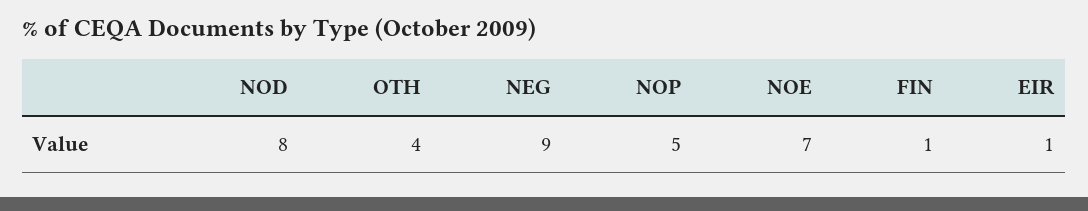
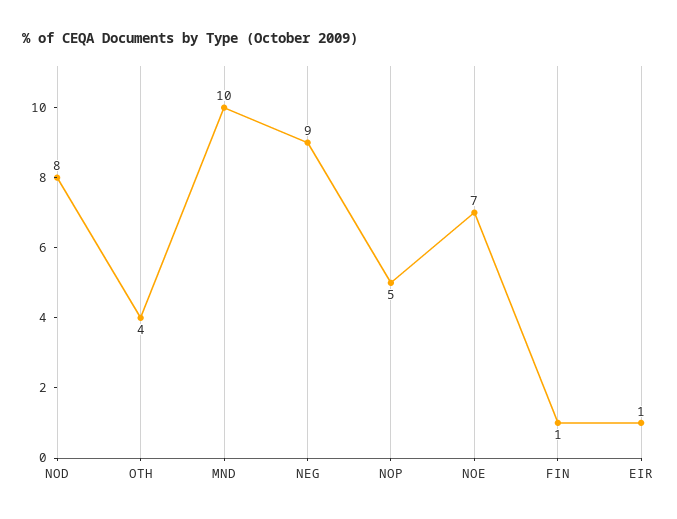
  {
    "NOD": 8,
    "OTH": 4,
    "NEG": 9,
    "NOP": 5,
    "NOE": 7,
    "FIN": 1,
-   "EIR": 1
+   "EIR": 1,
+   "MND": 10
  }

